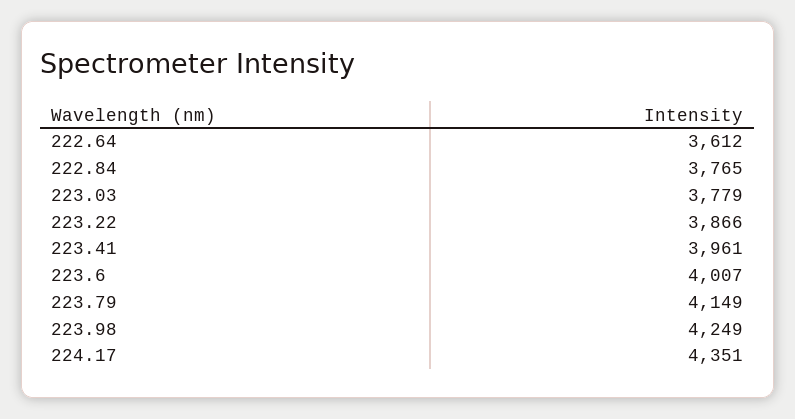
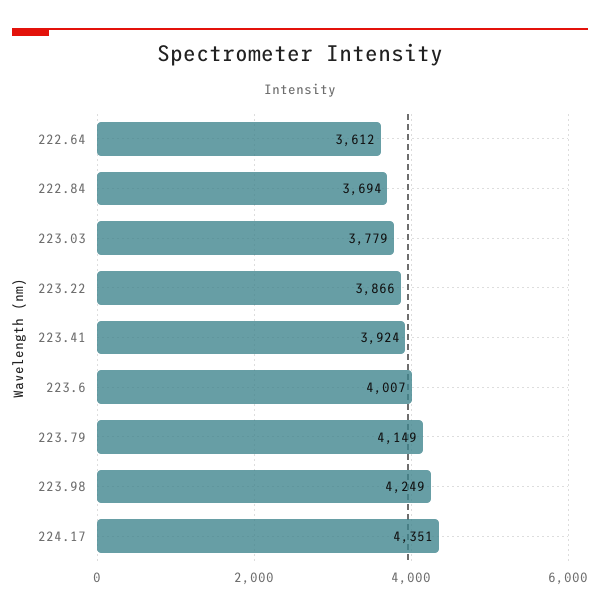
  {
    "222.64": 3612,
-   "222.84": 3765,
+   "222.84": 3694,
    "223.03": 3779,
    "223.22": 3866,
-   "223.41": 3961,
+   "223.41": 3924,
    "223.6": 4007,
    "223.79": 4149,
    "223.98": 4249,
    "224.17": 4351
  }

